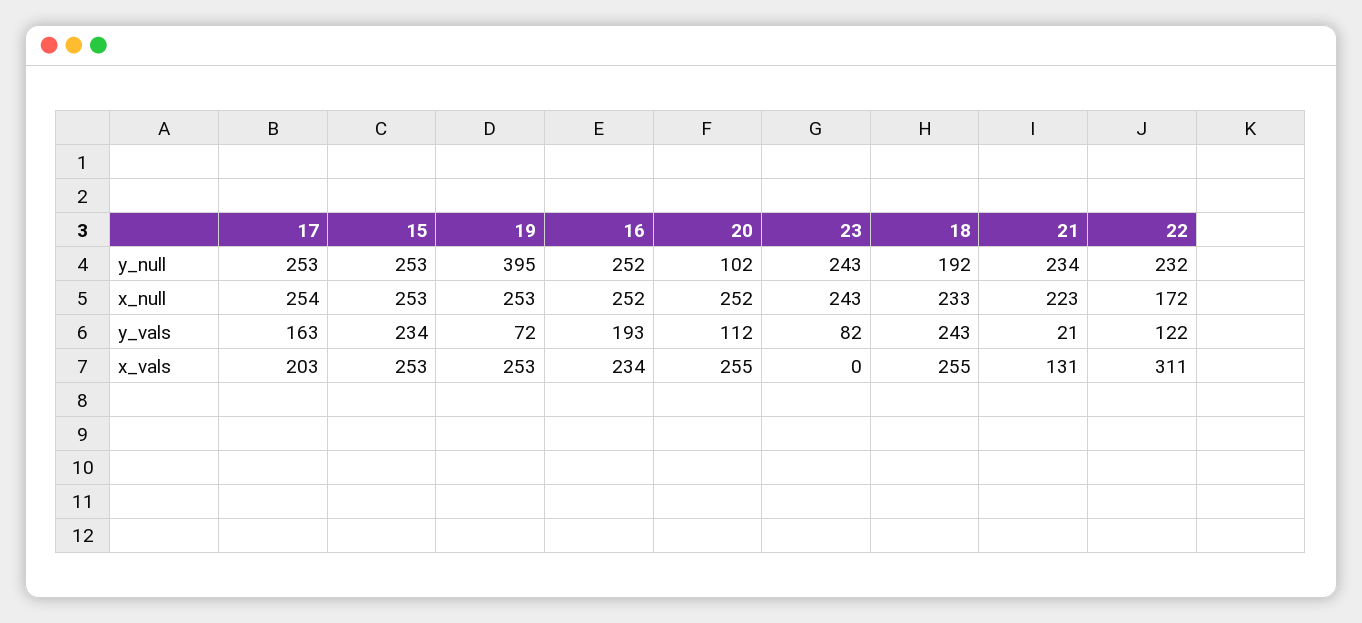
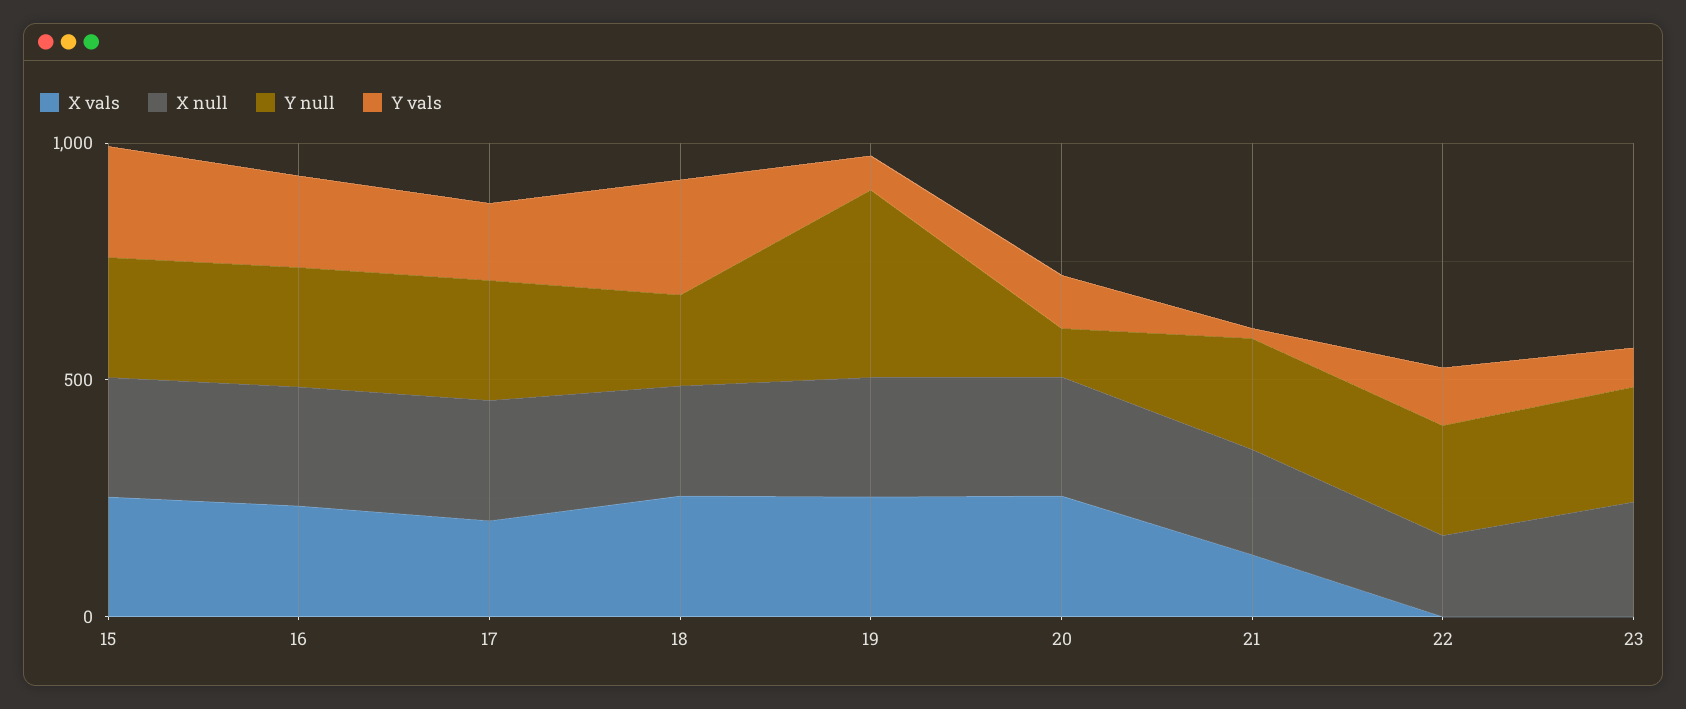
  {
    "y_null": {
      "17": 253,
      "15": 253,
      "19": 395,
      "16": 252,
      "20": 102,
      "23": 243,
      "18": 192,
      "21": 234,
      "22": 232
    },
    "x_null": {
      "17": 254,
      "15": 253,
      "19": 253,
      "16": 252,
      "20": 252,
      "23": 243,
      "18": 233,
      "21": 223,
      "22": 172
    },
    "y_vals": {
      "17": 163,
      "15": 234,
      "19": 72,
      "16": 193,
      "20": 112,
      "23": 82,
      "18": 243,
      "21": 21,
      "22": 122
    },
    "x_vals": {
      "17": 203,
      "15": 253,
      "19": 253,
      "16": 234,
      "20": 255,
      "23": 0,
      "18": 255,
      "21": 131,
-     "22": 311
+     "22": 0
    }
  }

